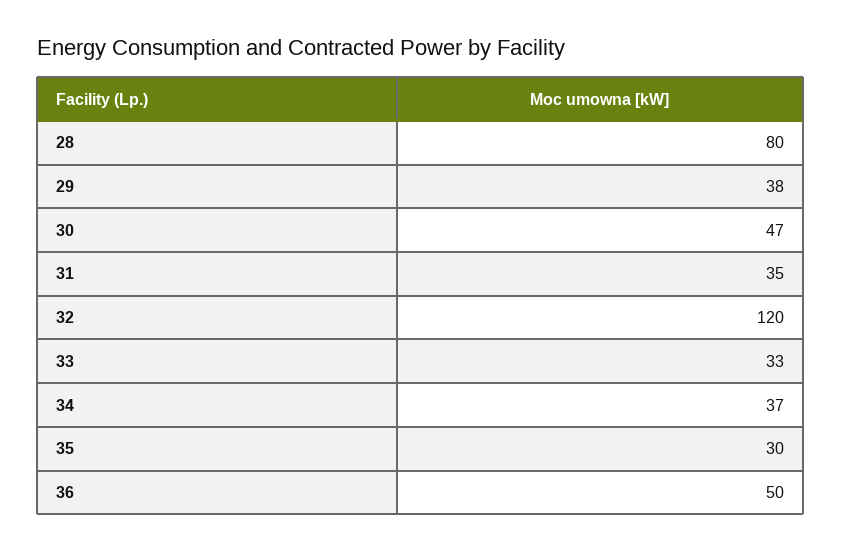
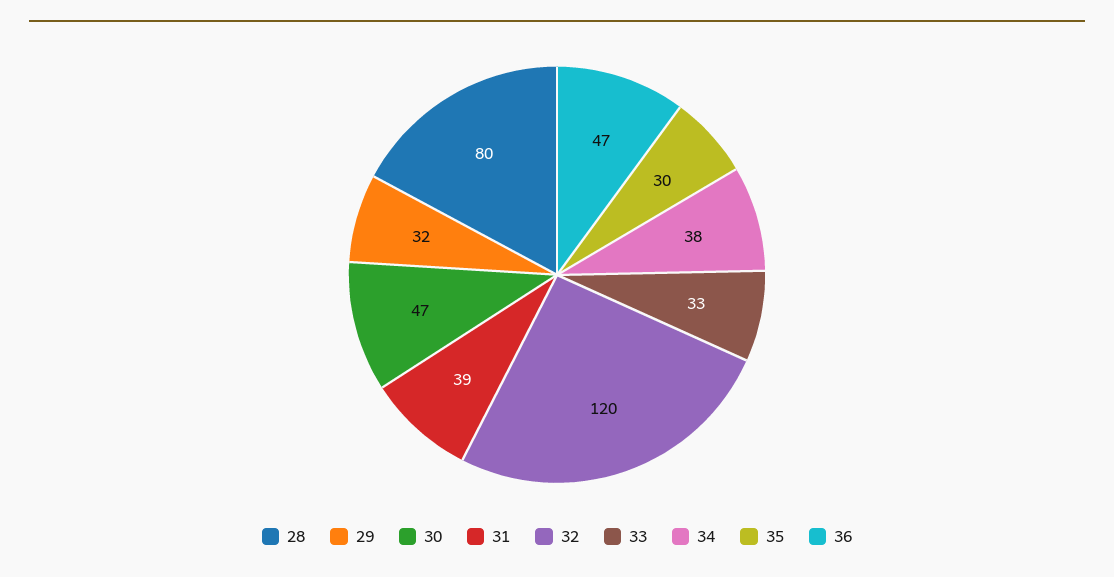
  {
    "28": 80,
-   "29": 38,
+   "29": 32,
    "30": 47,
-   "31": 35,
+   "31": 39,
    "32": 120,
    "33": 33,
-   "34": 37,
+   "34": 38,
    "35": 30,
-   "36": 50
+   "36": 47
  }

